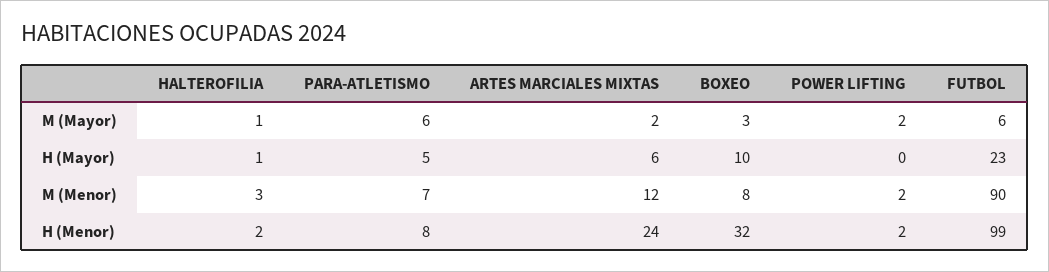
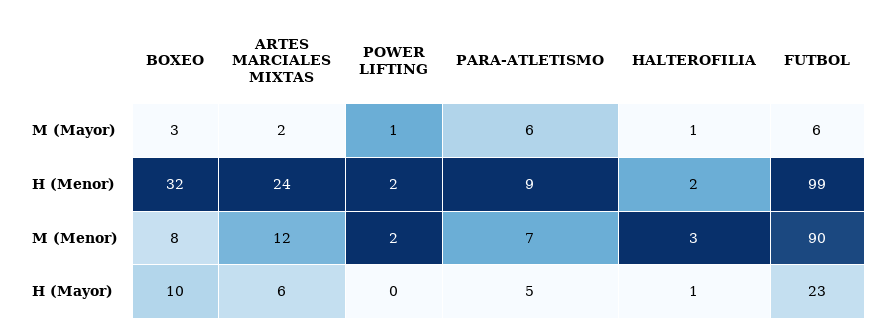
  {
    "HALTEROFILIA": {
      "M (Mayor)": 1,
      "H (Mayor)": 1,
      "M (Menor)": 3,
      "H (Menor)": 2
    },
    "PARA-ATLETISMO": {
      "M (Mayor)": 6,
      "H (Mayor)": 5,
      "M (Menor)": 7,
-     "H (Menor)": 8
+     "H (Menor)": 9
    },
    "ARTES MARCIALES MIXTAS": {
      "M (Mayor)": 2,
      "H (Mayor)": 6,
      "M (Menor)": 12,
      "H (Menor)": 24
    },
    "BOXEO": {
      "M (Mayor)": 3,
      "H (Mayor)": 10,
      "M (Menor)": 8,
      "H (Menor)": 32
    },
    "POWER LIFTING": {
-     "M (Mayor)": 2,
+     "M (Mayor)": 1,
      "H (Mayor)": 0,
      "M (Menor)": 2,
      "H (Menor)": 2
    },
    "FUTBOL": {
      "M (Mayor)": 6,
      "H (Mayor)": 23,
      "M (Menor)": 90,
      "H (Menor)": 99
    }
  }

